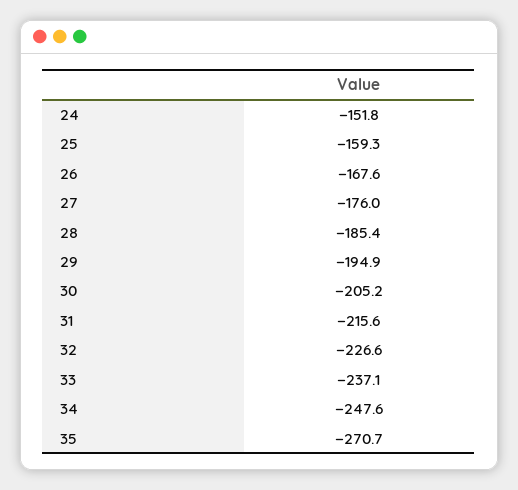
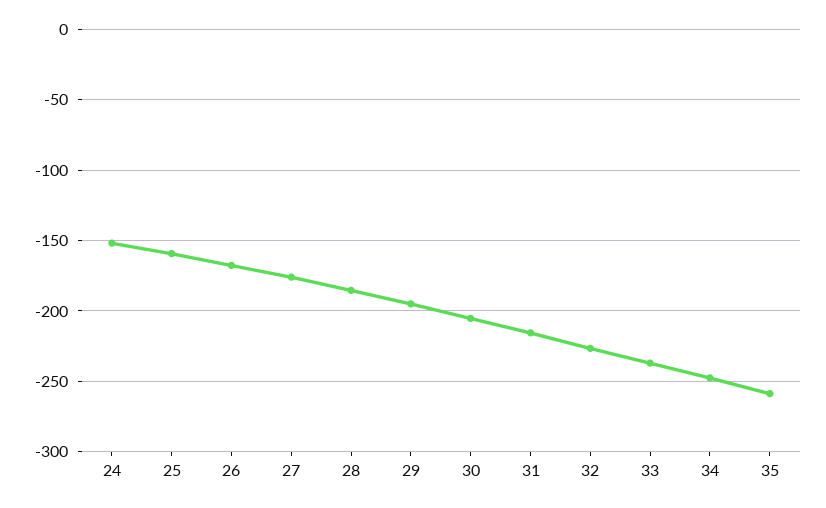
  {
    "24": -151.8,
    "25": -159.3,
    "26": -167.6,
    "27": -176,
    "28": -185.4,
    "29": -194.9,
    "30": -205.2,
    "31": -215.6,
    "32": -226.6,
    "33": -237.1,
    "34": -247.6,
-   "35": -270.7
+   "35": -260
  }

